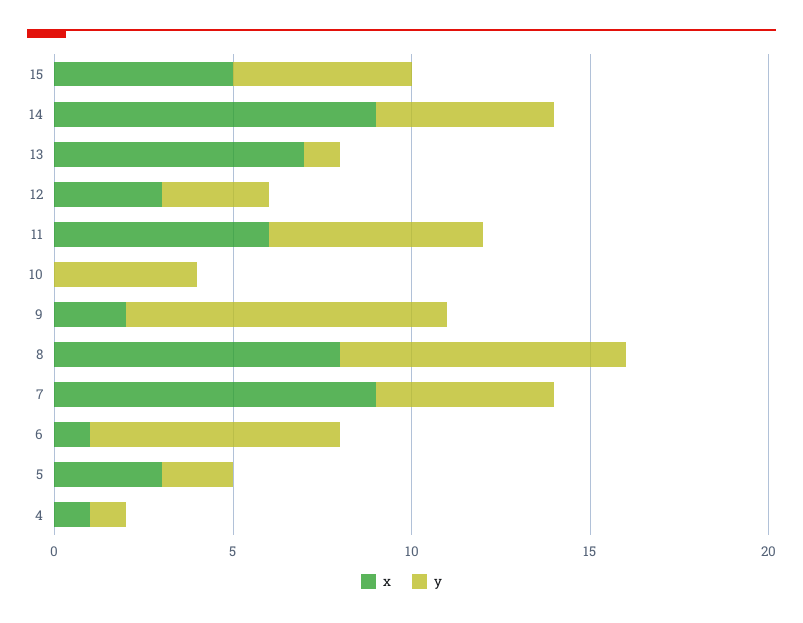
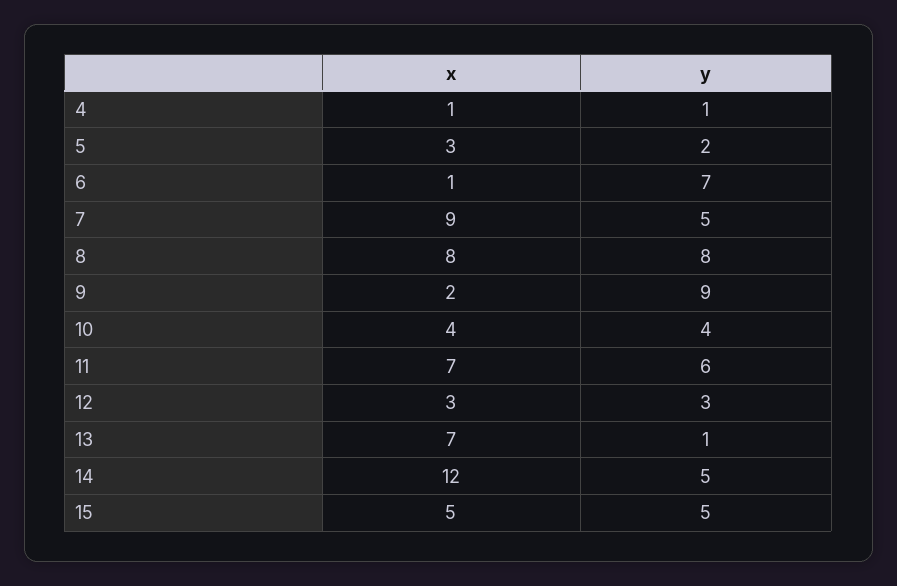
  {
    "x": {
      "15": 5,
-     "14": 9,
+     "14": 12,
      "13": 7,
      "12": 3,
-     "11": 6,
+     "11": 7,
-     "10": 0,
+     "10": 4,
      "9": 2,
      "8": 8,
      "7": 9,
      "6": 1,
      "5": 3,
      "4": 1
    },
    "y": {
      "15": 5,
      "14": 5,
      "13": 1,
      "12": 3,
      "11": 6,
      "10": 4,
      "9": 9,
      "8": 8,
      "7": 5,
      "6": 7,
      "5": 2,
      "4": 1
    }
  }

